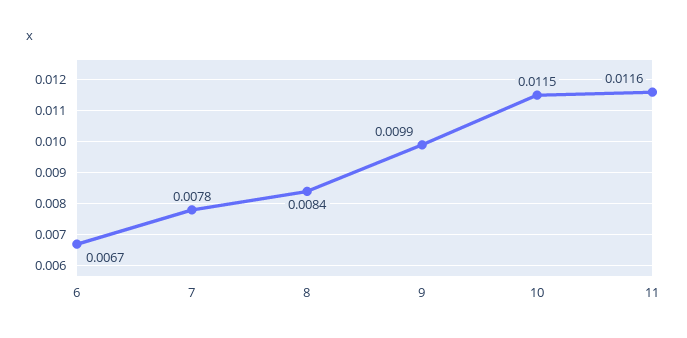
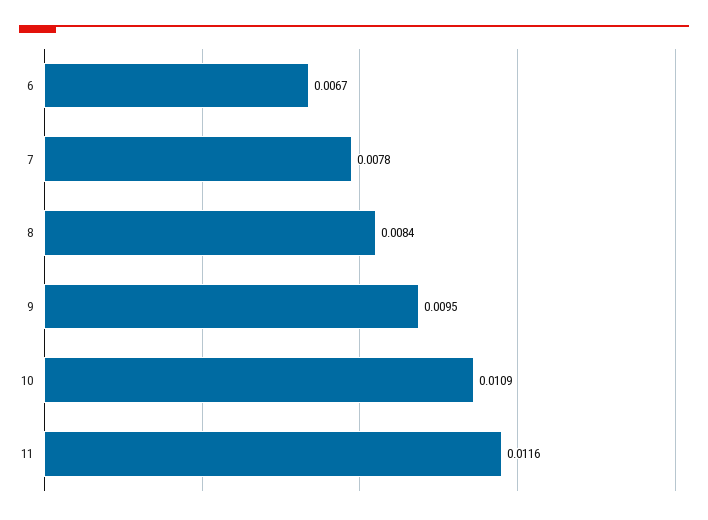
  {
    "6": 0.0067,
    "7": 0.0078,
    "8": 0.0084,
-   "9": 0.0099,
+   "9": 0.0095,
-   "10": 0.0115,
+   "10": 0.0109,
    "11": 0.0116
  }

